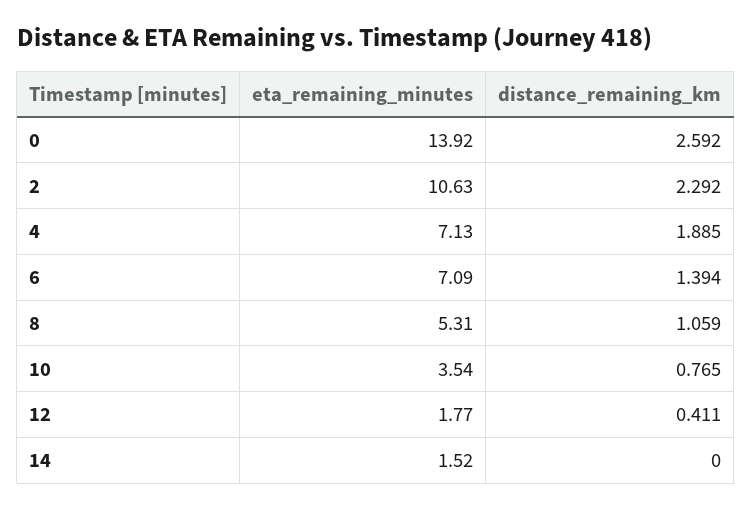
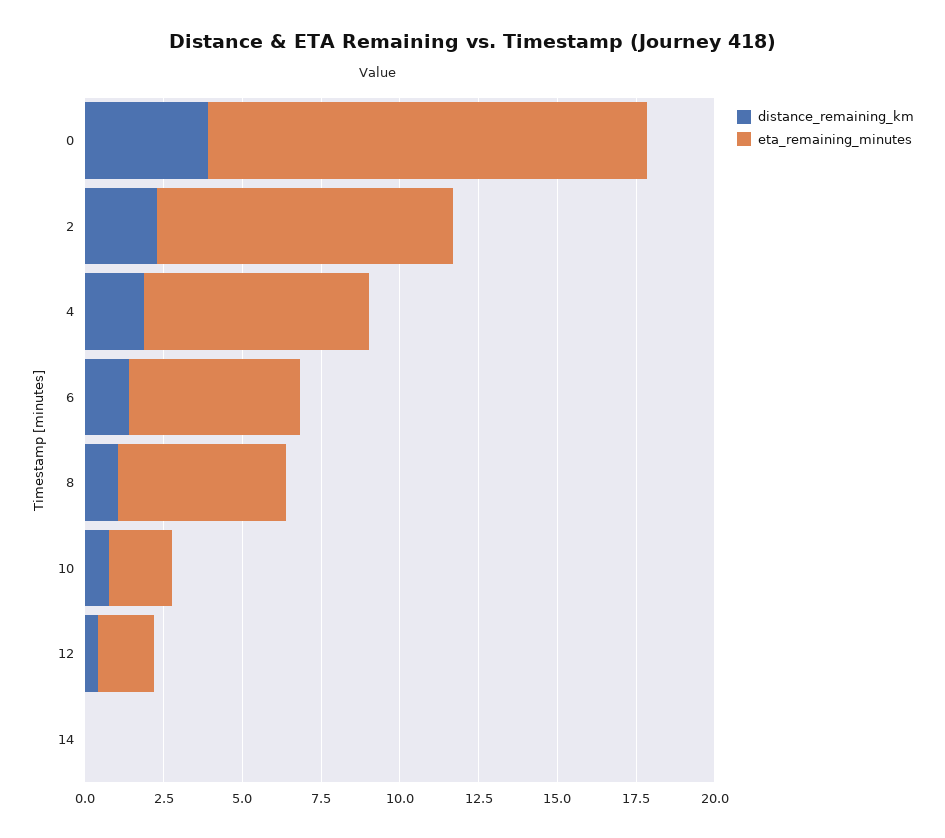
  {
    "eta_remaining_minutes": {
      "0": 13.92,
-     "2": 10.63,
+     "2": 9.5,
      "4": 7.13,
-     "6": 7.09,
+     "6": 5.5,
      "8": 5.31,
-     "10": 3.54,
+     "10": 2,
      "12": 1.77,
-     "14": 1.52
+     "14": 0
    },
    "distance_remaining_km": {
-     "0": 2.592,
+     "0": 4,
      "2": 2.292,
      "4": 1.885,
      "6": 1.394,
      "8": 1.059,
      "10": 0.765,
      "12": 0.411,
      "14": 0
    }
  }

